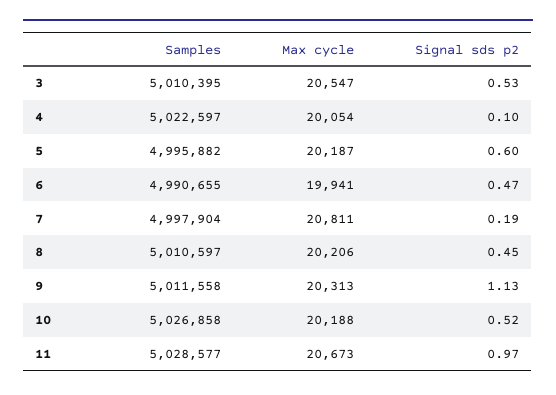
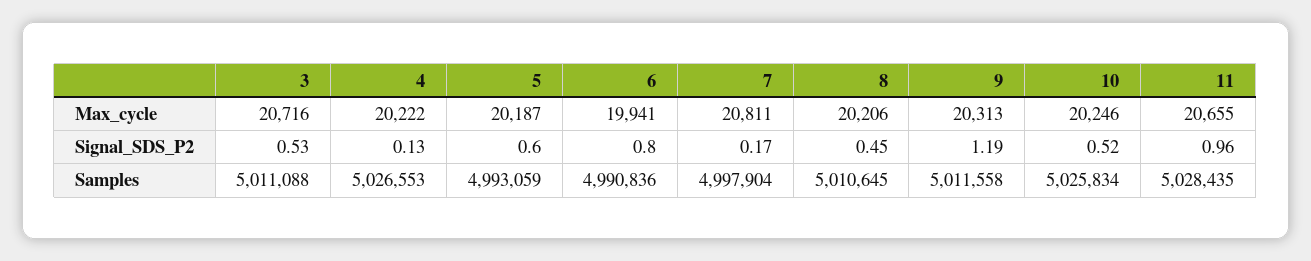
  {
    "Samples": {
-     "3": 5010395,
+     "3": 5011088,
-     "4": 5022597,
+     "4": 5026553,
-     "5": 4995882,
+     "5": 4993059,
-     "6": 4990655,
+     "6": 4990836,
      "7": 4997904,
-     "8": 5010597,
+     "8": 5010645,
      "9": 5011558,
-     "10": 5026858,
+     "10": 5025834,
-     "11": 5028577
+     "11": 5028435
    },
    "Max cycle": {
-     "3": 20547,
+     "3": 20716,
-     "4": 20054,
+     "4": 20222,
      "5": 20187,
      "6": 19941,
      "7": 20811,
      "8": 20206,
      "9": 20313,
-     "10": 20188,
+     "10": 20246,
-     "11": 20673
+     "11": 20655
    },
    "Signal sds p2": {
      "3": 0.53,
-     "4": 0.1,
+     "4": 0.13,
      "5": 0.6,
-     "6": 0.47,
+     "6": 0.8,
-     "7": 0.19,
+     "7": 0.17,
      "8": 0.45,
-     "9": 1.13,
+     "9": 1.19,
      "10": 0.52,
-     "11": 0.97
+     "11": 0.96
    }
  }

